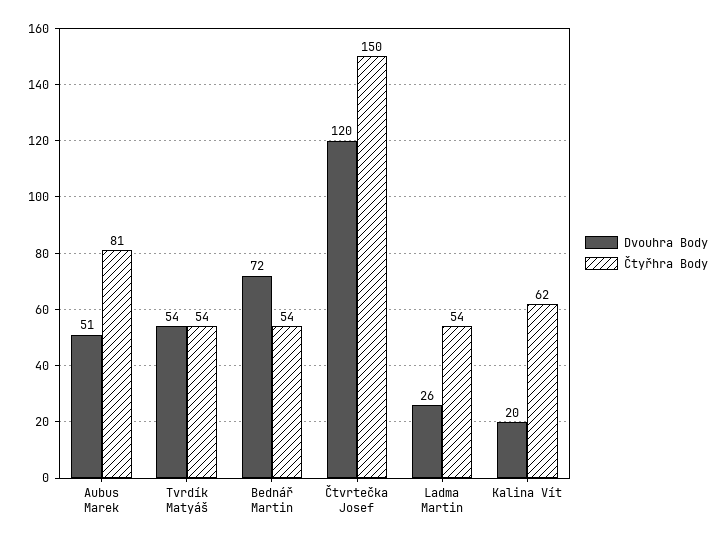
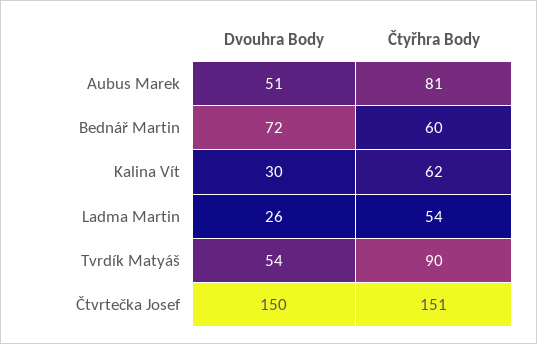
  {
    "Dvouhra Body": {
      "Aubus Marek": 51,
      "Tvrdík Matyáš": 54,
      "Bednář Martin": 72,
-     "Čtvrtečka Josef": 120,
+     "Čtvrtečka Josef": 150,
      "Ladma Martin": 26,
-     "Kalina Vít": 20
+     "Kalina Vít": 30
    },
    "Čtyřhra Body": {
      "Aubus Marek": 81,
-     "Tvrdík Matyáš": 54,
+     "Tvrdík Matyáš": 90,
-     "Bednář Martin": 54,
+     "Bednář Martin": 60,
-     "Čtvrtečka Josef": 150,
+     "Čtvrtečka Josef": 151,
      "Ladma Martin": 54,
      "Kalina Vít": 62
    }
  }

